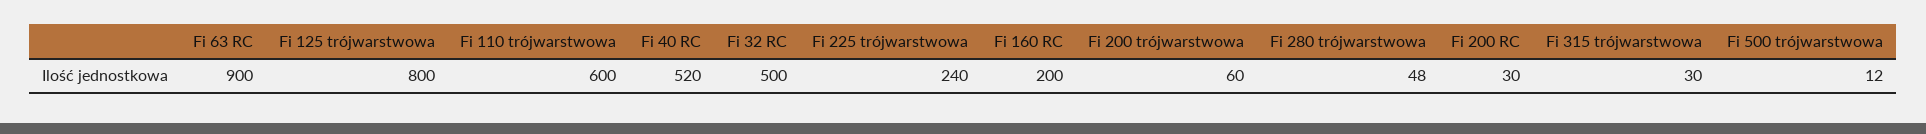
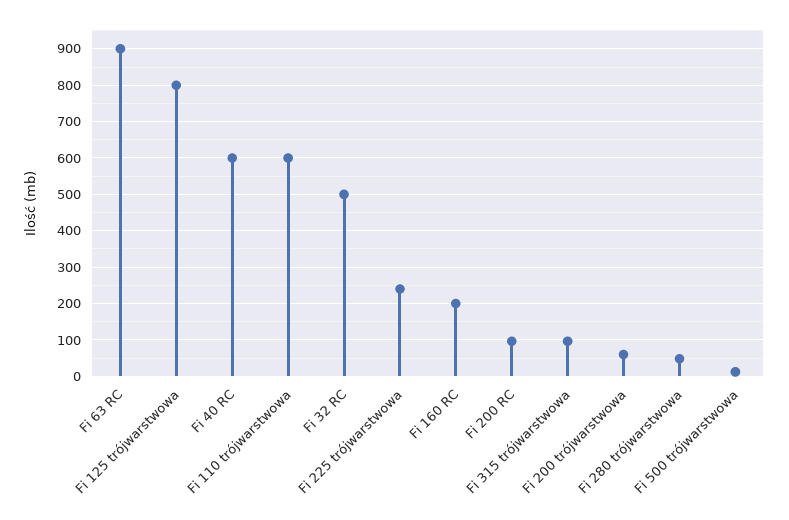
  {
    "Fi 63 RC": 900,
    "Fi 125 trójwarstwowa": 800,
    "Fi 110 trójwarstwowa": 600,
-   "Fi 40 RC": 520,
+   "Fi 40 RC": 600,
    "Fi 32 RC": 500,
    "Fi 225 trójwarstwowa": 240,
    "Fi 160 RC": 200,
    "Fi 200 trójwarstwowa": 60,
    "Fi 280 trójwarstwowa": 48,
-   "Fi 200 RC": 30,
+   "Fi 200 RC": 100,
-   "Fi 315 trójwarstwowa": 30,
+   "Fi 315 trójwarstwowa": 100,
    "Fi 500 trójwarstwowa": 12
  }

